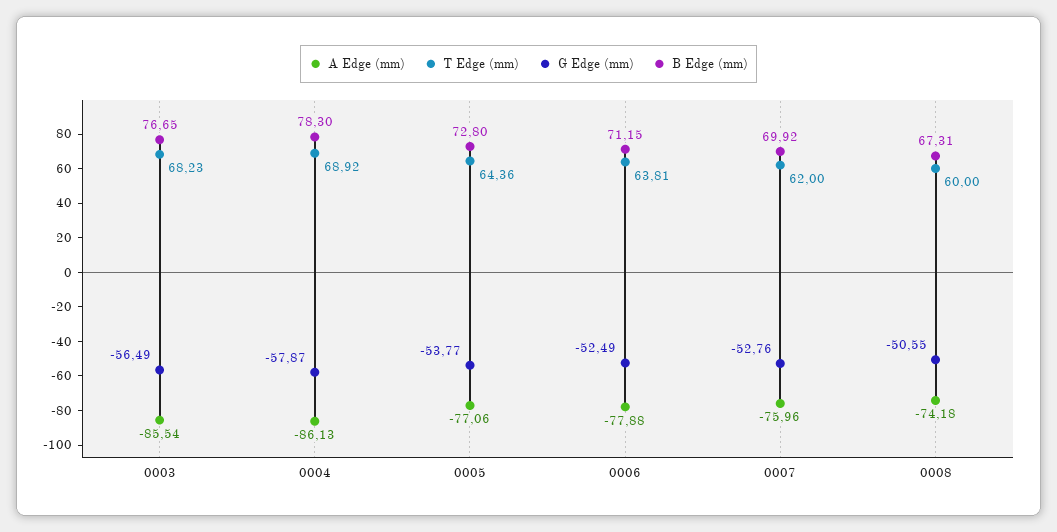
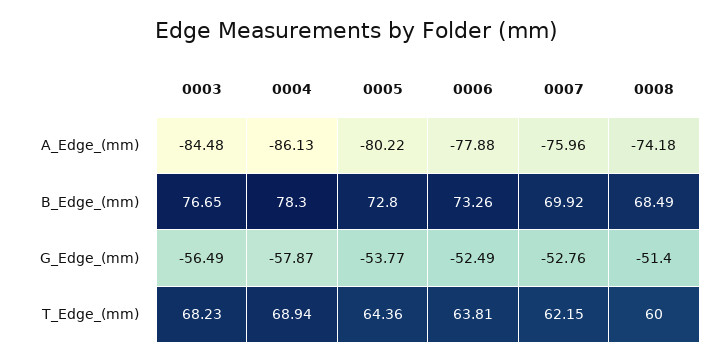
  {
    "A Edge (mm)": {
-     "0003": -85.54,
+     "0003": -84.48,
      "0004": -86.13,
-     "0005": -77.06,
+     "0005": -80.22,
      "0006": -77.88,
      "0007": -75.96,
      "0008": -74.18
    },
    "T Edge (mm)": {
      "0003": 68.23,
-     "0004": 68.92,
+     "0004": 68.94,
      "0005": 64.36,
      "0006": 63.81,
-     "0007": 62,
+     "0007": 62.15,
      "0008": 60
    },
    "G Edge (mm)": {
      "0003": -56.49,
      "0004": -57.87,
      "0005": -53.77,
      "0006": -52.49,
      "0007": -52.76,
-     "0008": -50.55
+     "0008": -51.4
    },
    "B Edge (mm)": {
      "0003": 76.65,
      "0004": 78.3,
      "0005": 72.8,
-     "0006": 71.15,
+     "0006": 73.26,
      "0007": 69.92,
-     "0008": 67.31
+     "0008": 68.49
    }
  }

